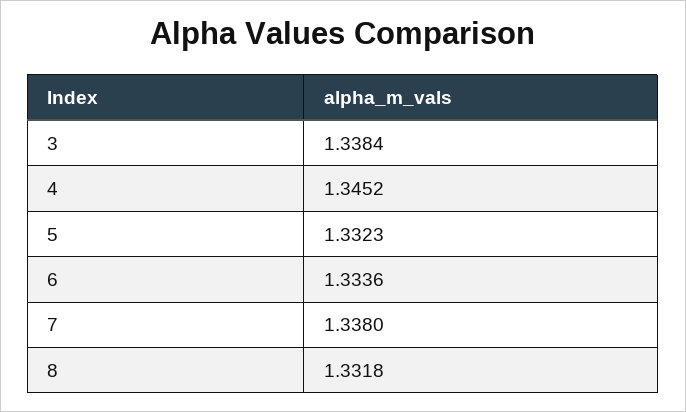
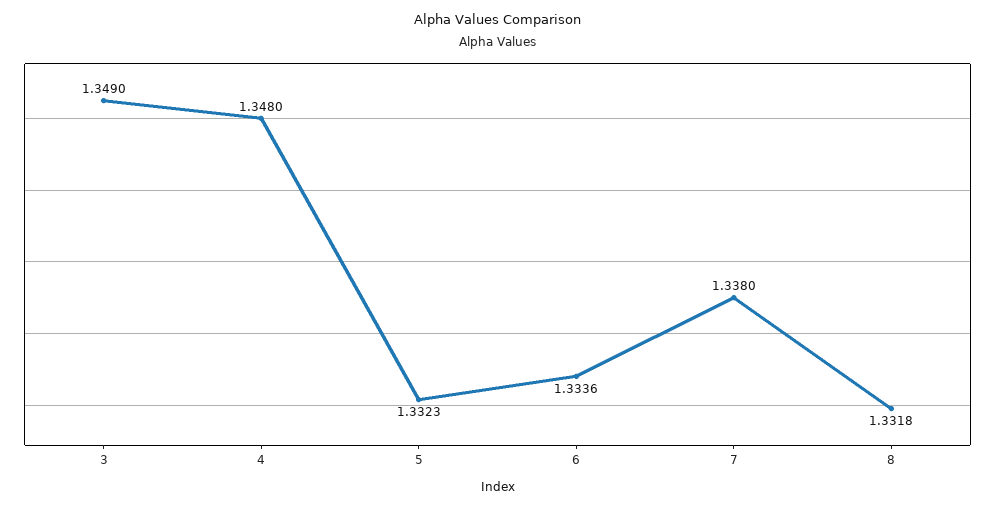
  {
-   "3": 1.3384,
+   "3": 1.349,
-   "4": 1.3452,
+   "4": 1.348,
    "5": 1.3323,
    "6": 1.3336,
    "7": 1.338,
    "8": 1.3318
  }

